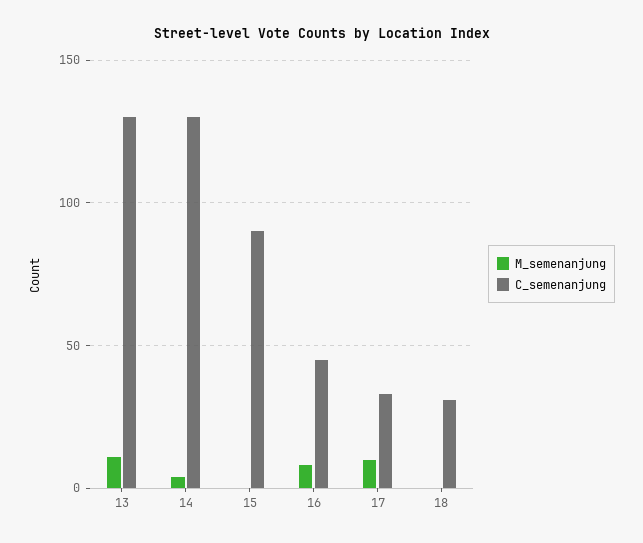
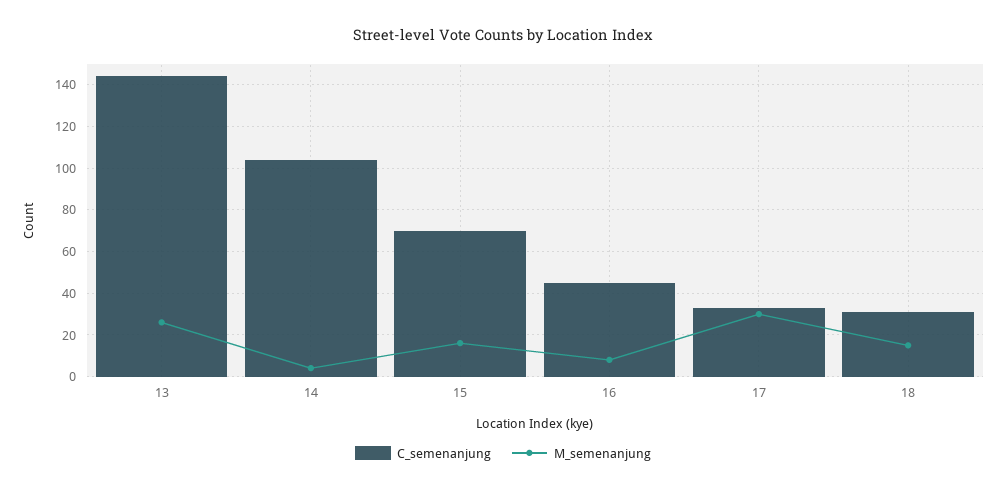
  {
    "M_semenanjung": {
-     "13": 10,
+     "13": 25,
      "14": 5,
-     "15": 0,
+     "15": 15,
      "16": 10,
-     "17": 10,
+     "17": 30,
-     "18": 0
+     "18": 15
    },
    "C_semenanjung": {
-     "13": 130,
+     "13": 145,
-     "14": 130,
+     "14": 105,
-     "15": 90,
+     "15": 70,
      "16": 45,
      "17": 35,
      "18": 30
    }
  }

